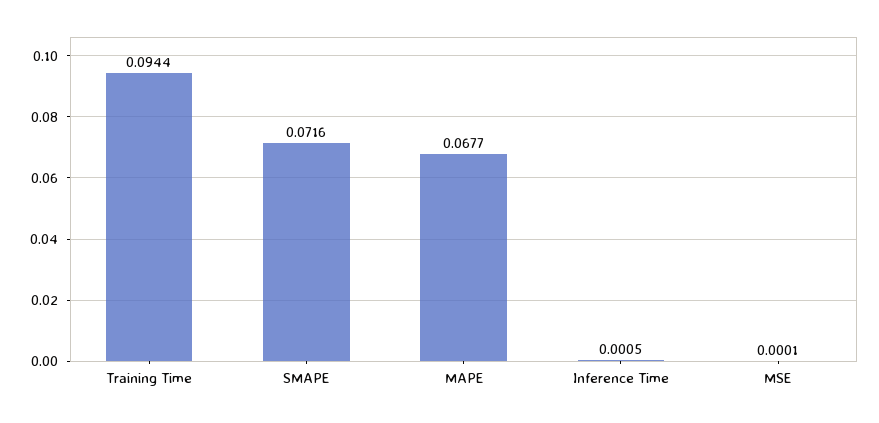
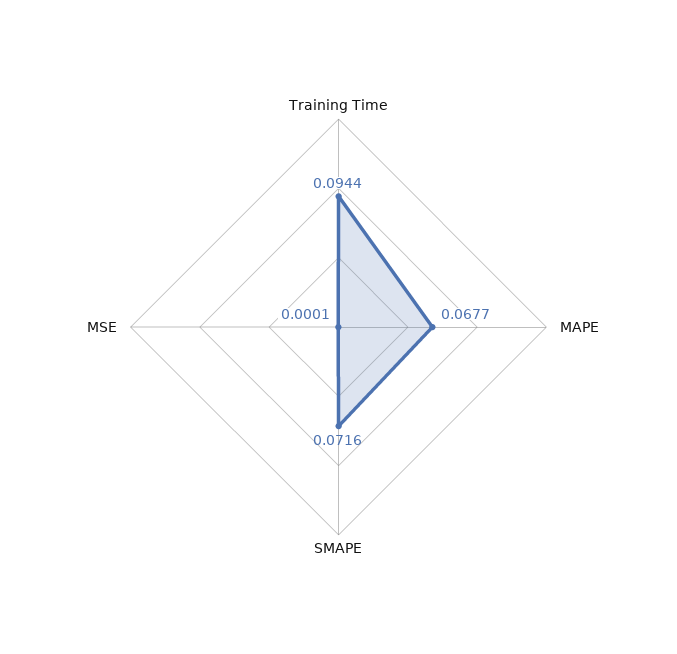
  {
    "Training Time": 0.0944,
    "SMAPE": 0.0716,
    "MAPE": 0.0677,
-   "Inference Time": 0.0005,
    "MSE": 0.0001
  }

